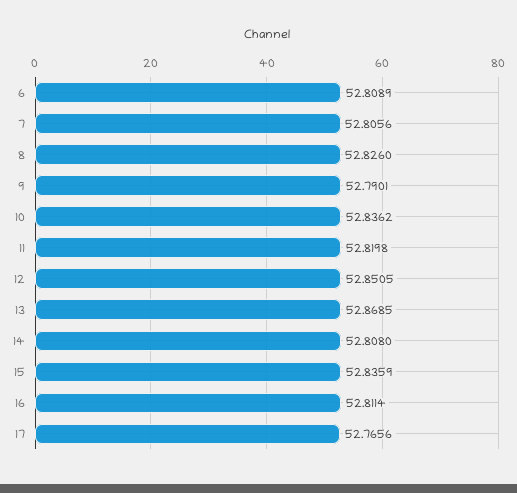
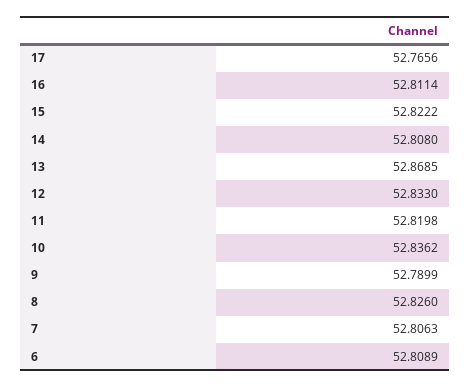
  {
    "6": 52.8089,
-   "7": 52.8056,
+   "7": 52.8063,
    "8": 52.826,
-   "9": 52.7901,
+   "9": 52.7899,
    "10": 52.8362,
    "11": 52.8198,
-   "12": 52.8505,
+   "12": 52.833,
    "13": 52.8685,
    "14": 52.808,
-   "15": 52.8359,
+   "15": 52.8222,
    "16": 52.8114,
    "17": 52.7656
  }

